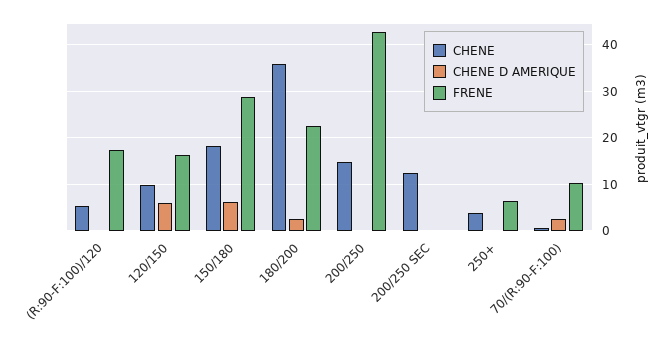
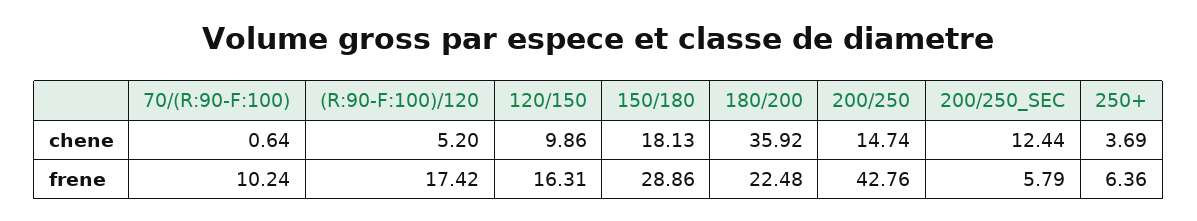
  {
    "CHENE": {
      "(R:90-F:100)/120": 5.2,
      "120/150": 9.86,
      "150/180": 18.13,
      "180/200": 35.92,
      "200/250": 14.74,
      "200/250 SEC": 12.44,
      "250+": 3.69,
      "70/(R:90-F:100)": 0.64
    },
-   "CHENE D AMERIQUE": {
-     "(R:90-F:100)/120": 0,
-     "120/150": 6,
-     "150/180": 6,
-     "180/200": 2,
-     "200/250": 0,
-     "200/250 SEC": 0,
-     "250+": 0,
-     "70/(R:90-F:100)": 2
-   },
    "FRENE": {
      "(R:90-F:100)/120": 17.42,
      "120/150": 16.31,
      "150/180": 28.86,
      "180/200": 22.48,
      "200/250": 42.76,
-     "200/250 SEC": 0,
+     "200/250 SEC": 5.79,
      "250+": 6.36,
      "70/(R:90-F:100)": 10.24
    }
  }

